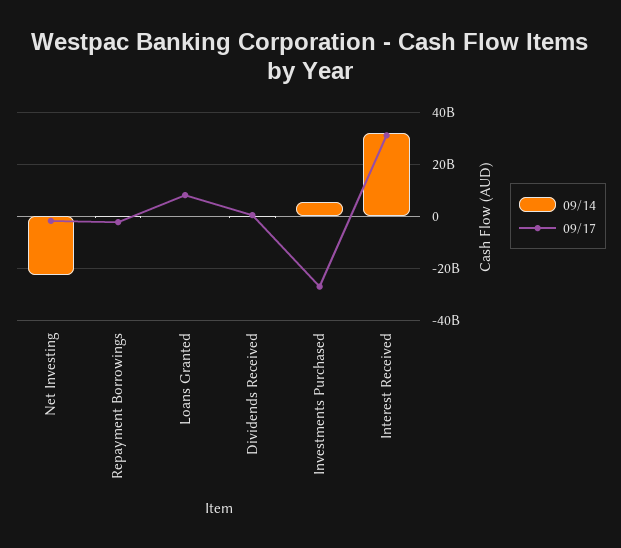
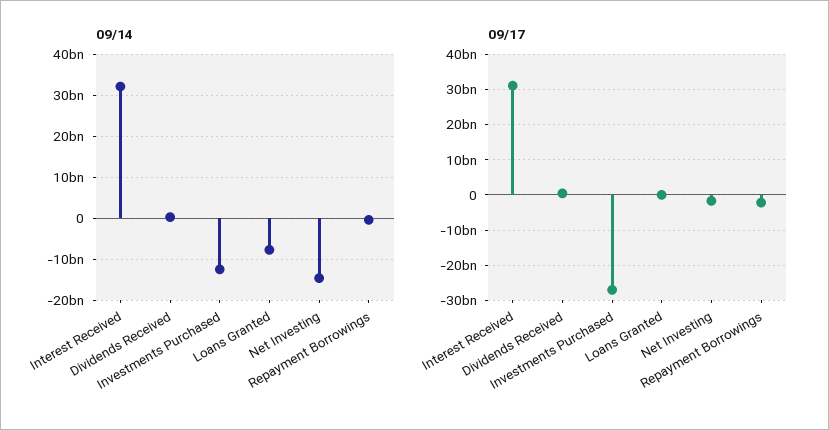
  {
    "09/14": {
-     "Net Investing": -22500000000,
+     "Net Investing": -14000000000,
      "Repayment Borrowings": 0,
-     "Loans Granted": 0,
+     "Loans Granted": -8000000000,
      "Dividends Received": 0,
-     "Investments Purchased": 5000000000,
+     "Investments Purchased": -12000000000,
      "Interest Received": 32000000000
    },
    "09/17": {
      "Net Investing": -2000000000,
      "Repayment Borrowings": -2000000000,
-     "Loans Granted": 7500000000,
+     "Loans Granted": 0,
      "Dividends Received": 0,
      "Investments Purchased": -28000000000,
      "Interest Received": 32000000000
    }
  }

